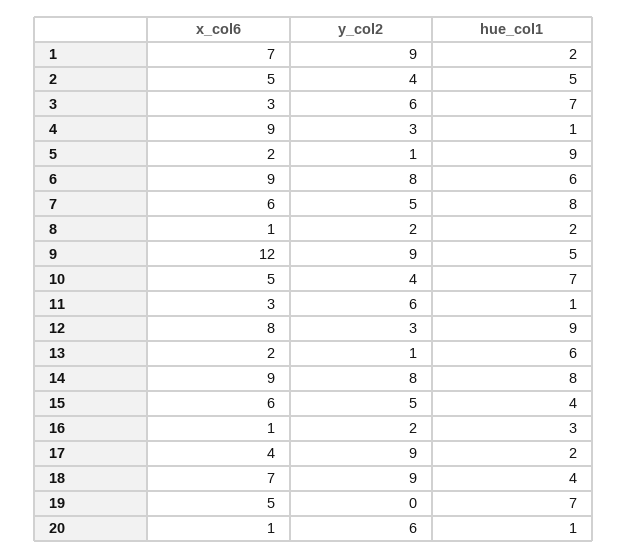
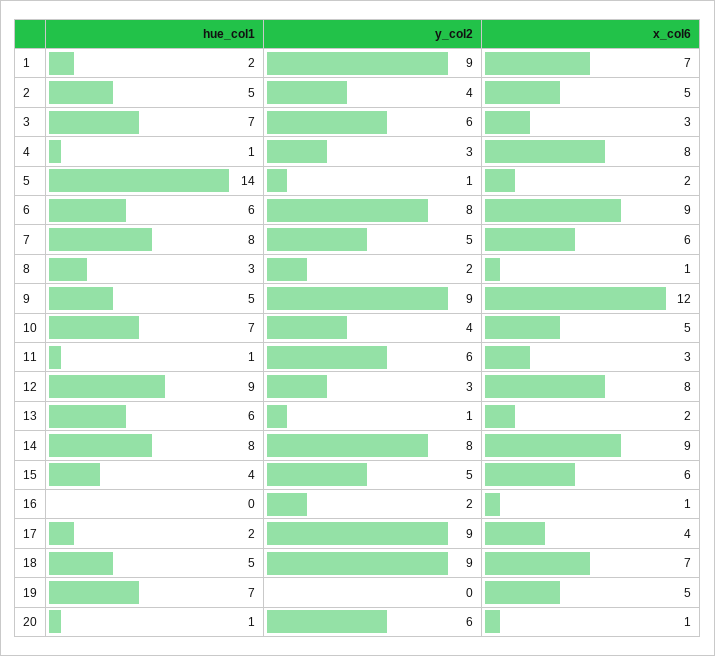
  {
    "x_col6": {
      "1": 7,
      "2": 5,
      "3": 3,
-     "4": 9,
+     "4": 8,
      "5": 2,
      "6": 9,
      "7": 6,
      "8": 1,
      "9": 12,
      "10": 5,
      "11": 3,
      "12": 8,
      "13": 2,
      "14": 9,
      "15": 6,
      "16": 1,
      "17": 4,
      "18": 7,
      "19": 5,
      "20": 1
    },
    "y_col2": {
      "1": 9,
      "2": 4,
      "3": 6,
      "4": 3,
      "5": 1,
      "6": 8,
      "7": 5,
      "8": 2,
      "9": 9,
      "10": 4,
      "11": 6,
      "12": 3,
      "13": 1,
      "14": 8,
      "15": 5,
      "16": 2,
      "17": 9,
      "18": 9,
      "19": 0,
      "20": 6
    },
    "hue_col1": {
      "1": 2,
      "2": 5,
      "3": 7,
      "4": 1,
-     "5": 9,
+     "5": 14,
      "6": 6,
      "7": 8,
-     "8": 2,
+     "8": 3,
      "9": 5,
      "10": 7,
      "11": 1,
      "12": 9,
      "13": 6,
      "14": 8,
      "15": 4,
-     "16": 3,
+     "16": 0,
      "17": 2,
-     "18": 4,
+     "18": 5,
      "19": 7,
      "20": 1
    }
  }

